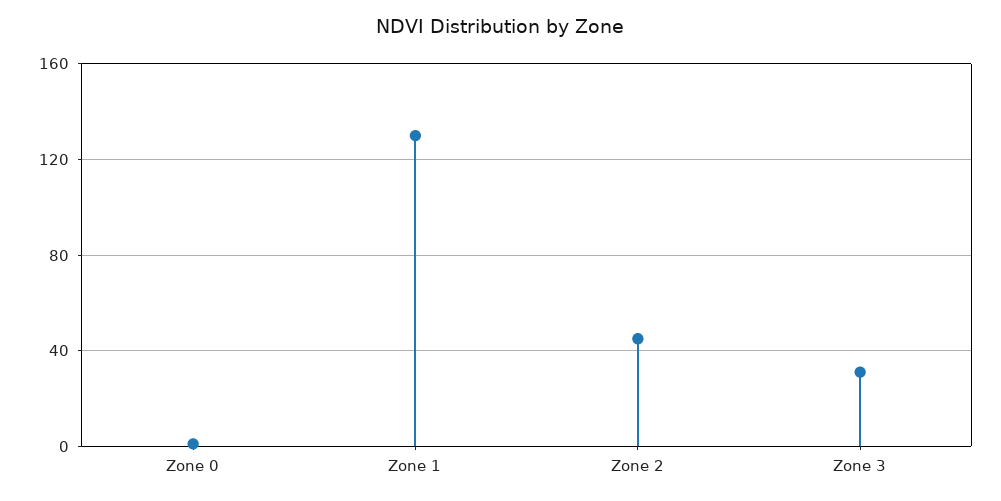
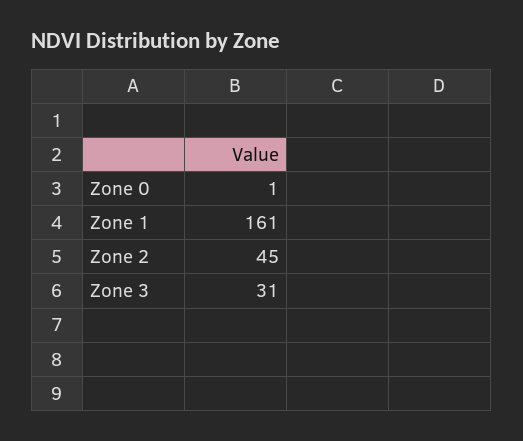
  {
    "Zone 0": 1,
-   "Zone 1": 130,
+   "Zone 1": 161,
    "Zone 2": 45,
    "Zone 3": 31
  }

